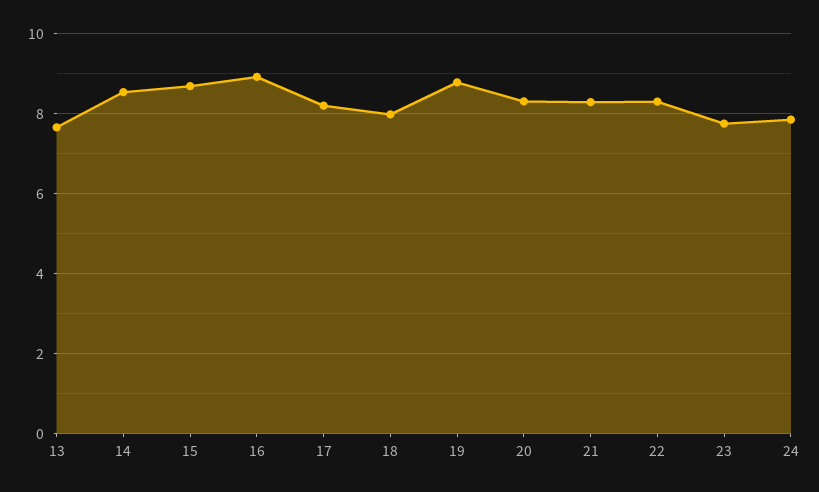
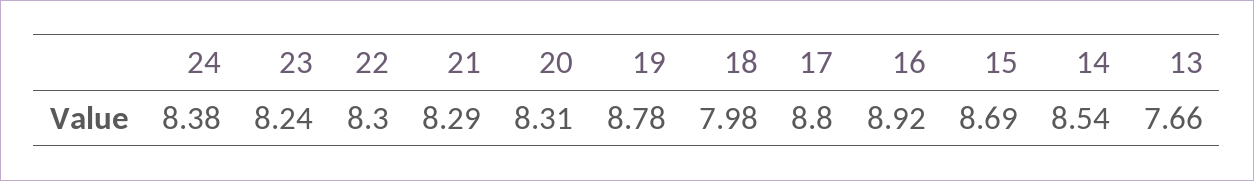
  {
    "13": 7.66,
    "14": 8.54,
    "15": 8.69,
    "16": 8.92,
-   "17": 8.2,
+   "17": 8.8,
    "18": 7.98,
    "19": 8.78,
    "20": 8.31,
    "21": 8.29,
    "22": 8.3,
-   "23": 7.8,
+   "23": 8.24,
-   "24": 7.8
+   "24": 8.38
  }

